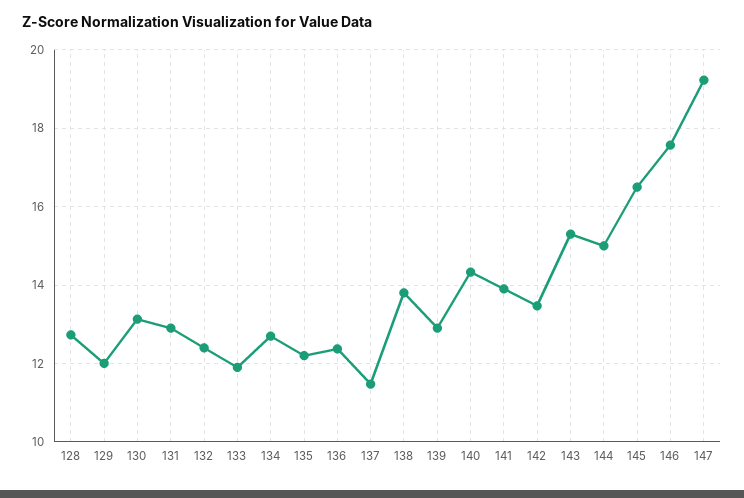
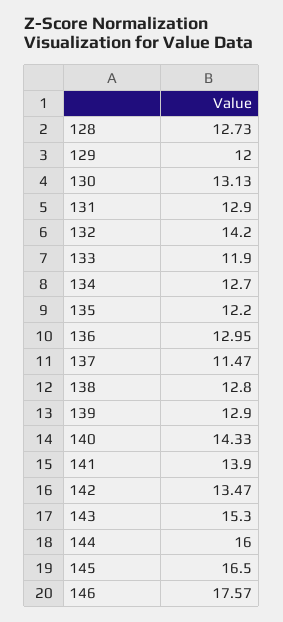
  {
    "128": 12.73,
    "129": 12,
    "130": 13.13,
    "131": 12.9,
-   "132": 12.4,
+   "132": 14.2,
    "133": 11.9,
    "134": 12.7,
    "135": 12.2,
-   "136": 12.4,
+   "136": 12.95,
    "137": 11.47,
-   "138": 13.8,
+   "138": 12.8,
    "139": 12.9,
    "140": 14.33,
    "141": 13.9,
    "142": 13.47,
    "143": 15.3,
-   "144": 15,
+   "144": 16,
    "145": 16.5,
-   "146": 17.57,
+   "146": 17.57
-   "147": 19.2
  }

